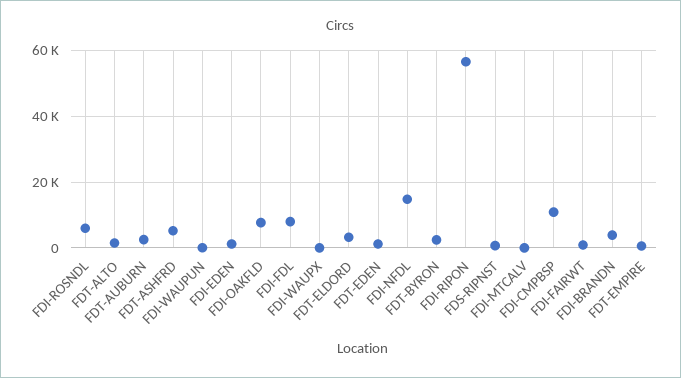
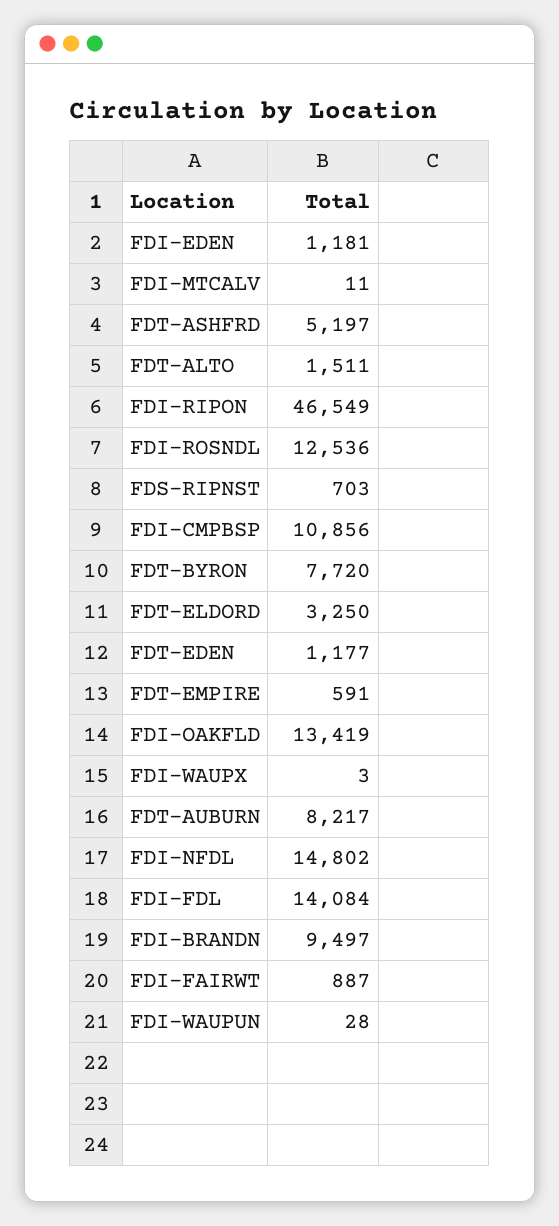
  {
-   "FDI-ROSNDL": 6000,
+   "FDI-ROSNDL": 12536,
    "FDT-ALTO": 1511,
-   "FDT-AUBURN": 2000,
+   "FDT-AUBURN": 8217,
    "FDT-ASHFRD": 5197,
    "FDI-WAUPUN": 28,
    "FDI-EDEN": 1181,
-   "FDI-OAKFLD": 8000,
+   "FDI-OAKFLD": 13419,
-   "FDI-FDL": 8000,
+   "FDI-FDL": 14084,
    "FDI-WAUPX": 3,
    "FDT-ELDORD": 3250,
    "FDT-EDEN": 1177,
    "FDI-NFDL": 14802,
-   "FDT-BYRON": 2000,
+   "FDT-BYRON": 7720,
-   "FDI-RIPON": 56000,
+   "FDI-RIPON": 46549,
    "FDS-RIPNST": 703,
    "FDI-MTCALV": 11,
    "FDI-CMPBSP": 10856,
    "FDI-FAIRWT": 887,
-   "FDI-BRANDN": 4000,
+   "FDI-BRANDN": 9497,
    "FDT-EMPIRE": 591
  }

